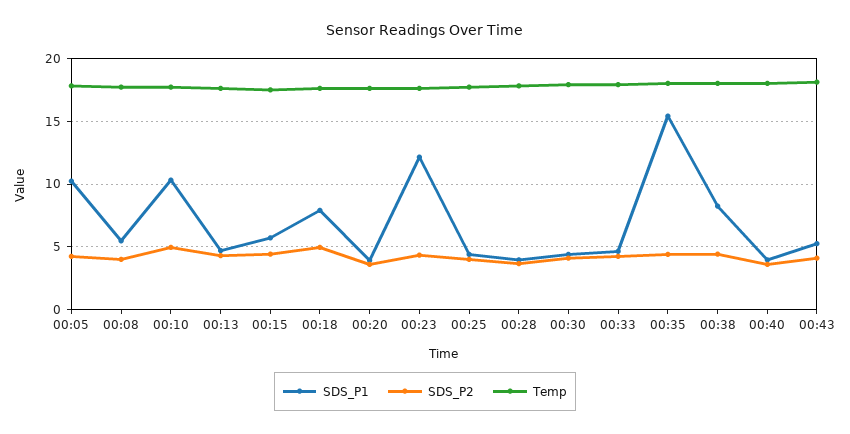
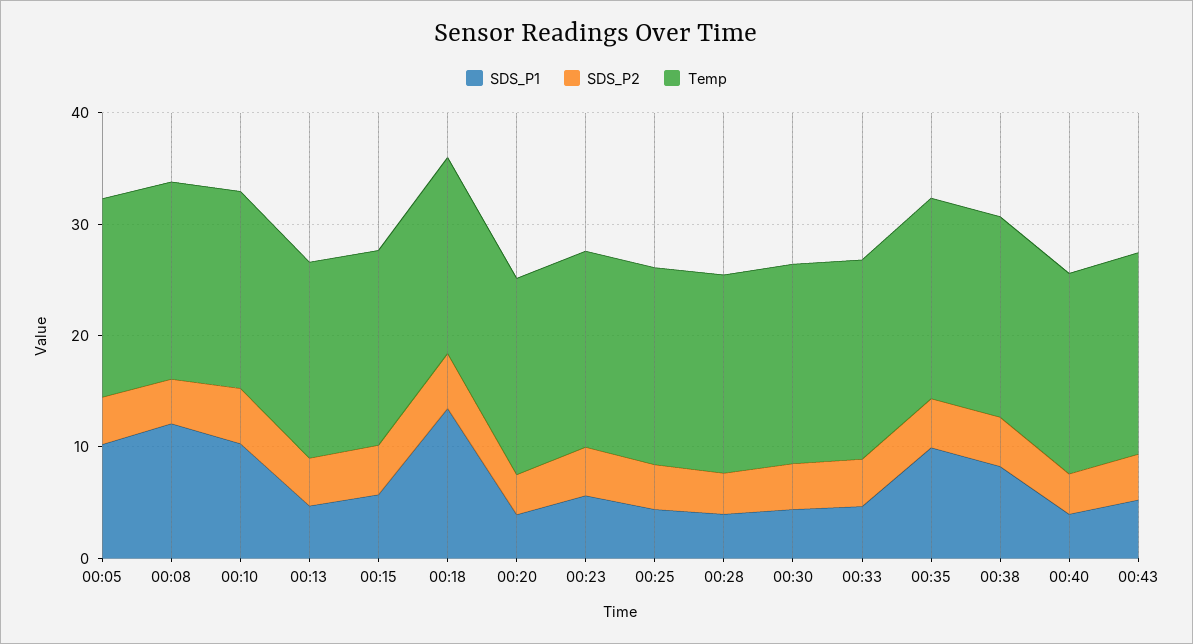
  {
    "SDS_P1": {
      "00:05": 10,
-     "00:08": 5.5,
+     "00:08": 12,
      "00:10": 10.5,
      "00:13": 4.5,
      "00:15": 5.5,
-     "00:18": 8,
+     "00:18": 14,
      "00:20": 4,
-     "00:23": 12,
+     "00:23": 6,
      "00:25": 4.5,
      "00:28": 4,
      "00:30": 4.5,
      "00:33": 4.5,
-     "00:35": 15.5,
+     "00:35": 10,
      "00:38": 8.5,
      "00:40": 4,
      "00:43": 5.5
    },
    "SDS_P2": {
      "00:05": 4.5,
      "00:08": 4,
      "00:10": 5,
      "00:13": 4.5,
      "00:15": 4.5,
      "00:18": 5,
      "00:20": 3.5,
      "00:23": 4.5,
      "00:25": 4,
      "00:28": 3.5,
      "00:30": 4,
      "00:33": 4.5,
      "00:35": 4.5,
      "00:38": 4.5,
      "00:40": 3.5,
      "00:43": 4
    },
    "Temp": {
      "00:05": 18,
      "00:08": 17.5,
      "00:10": 17.5,
      "00:13": 17.5,
      "00:15": 17.5,
      "00:18": 17.5,
      "00:20": 17.5,
      "00:23": 17.5,
      "00:25": 17.5,
      "00:28": 18,
      "00:30": 18,
      "00:33": 18,
      "00:35": 18,
      "00:38": 18,
      "00:40": 18,
      "00:43": 18
    }
  }

